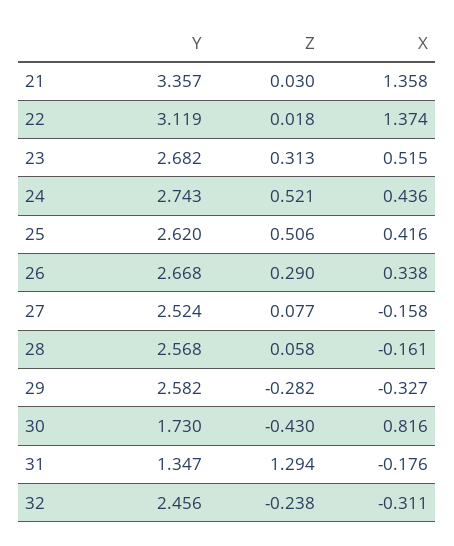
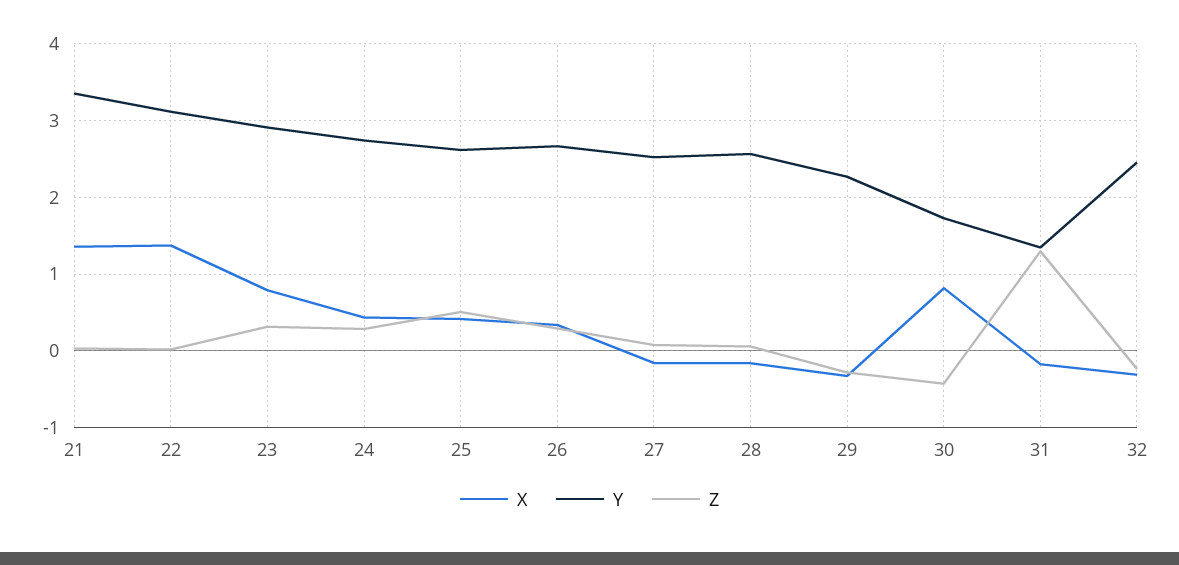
  {
    "Y": {
      "21": 3.357,
      "22": 3.119,
-     "23": 2.682,
+     "23": 2.9,
      "24": 2.743,
      "25": 2.62,
      "26": 2.668,
      "27": 2.524,
      "28": 2.568,
-     "29": 2.582,
+     "29": 2.3,
      "30": 1.73,
      "31": 1.347,
      "32": 2.456
    },
    "Z": {
      "21": 0.03,
      "22": 0.018,
      "23": 0.313,
-     "24": 0.521,
+     "24": 0.3,
      "25": 0.506,
      "26": 0.29,
      "27": 0.077,
      "28": 0.058,
      "29": -0.282,
      "30": -0.43,
      "31": 1.294,
      "32": -0.238
    },
    "X": {
      "21": 1.358,
      "22": 1.374,
-     "23": 0.515,
+     "23": 0.8,
      "24": 0.436,
      "25": 0.416,
      "26": 0.338,
      "27": -0.158,
      "28": -0.161,
      "29": -0.327,
      "30": 0.816,
      "31": -0.176,
      "32": -0.311
    }
  }

